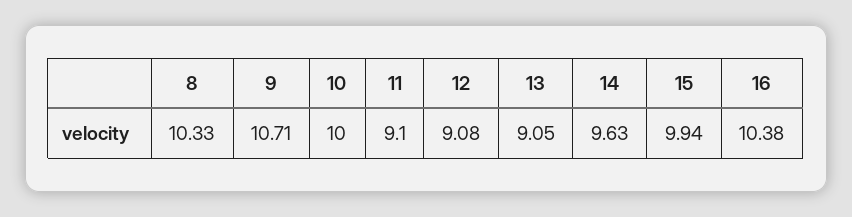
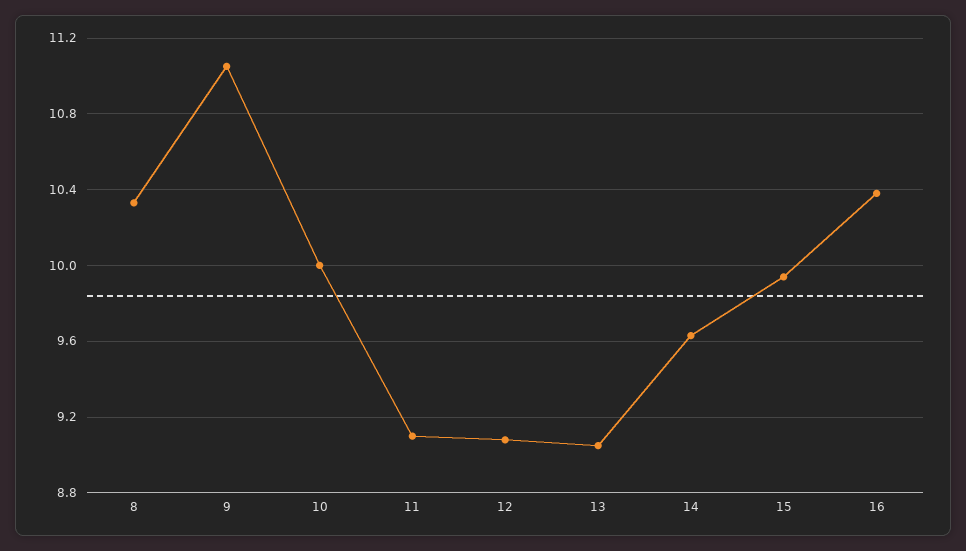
  {
    "8": 10.33,
-   "9": 10.71,
+   "9": 11.05,
    "10": 10,
    "11": 9.1,
    "12": 9.08,
    "13": 9.05,
    "14": 9.63,
    "15": 9.94,
    "16": 10.38
  }

